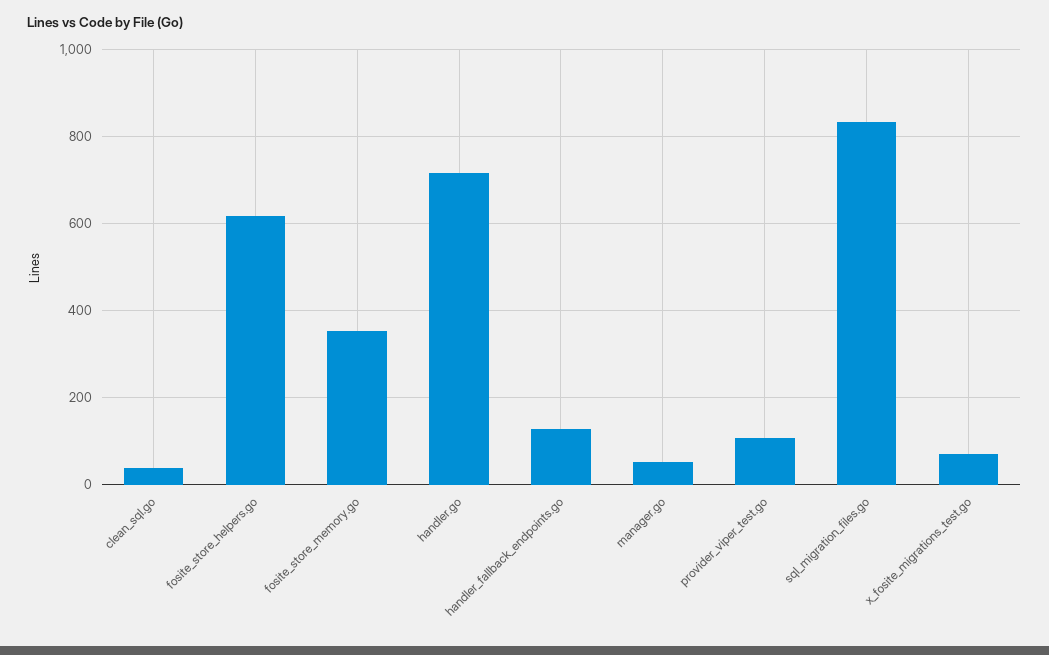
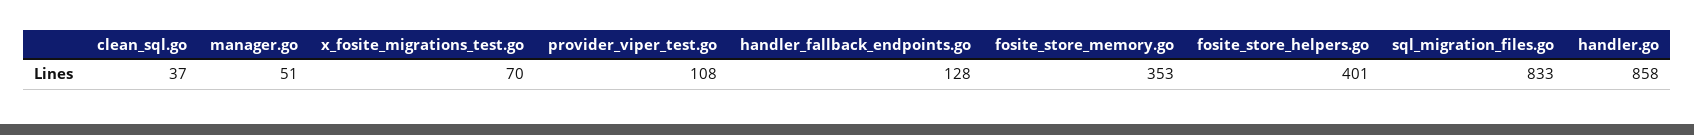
  {
    "clean_sql.go": 37,
-   "fosite_store_helpers.go": 620,
+   "fosite_store_helpers.go": 401,
    "fosite_store_memory.go": 353,
-   "handler.go": 720,
+   "handler.go": 858,
    "handler_fallback_endpoints.go": 128,
    "manager.go": 51,
    "provider_viper_test.go": 108,
    "sql_migration_files.go": 833,
    "x_fosite_migrations_test.go": 70
  }

